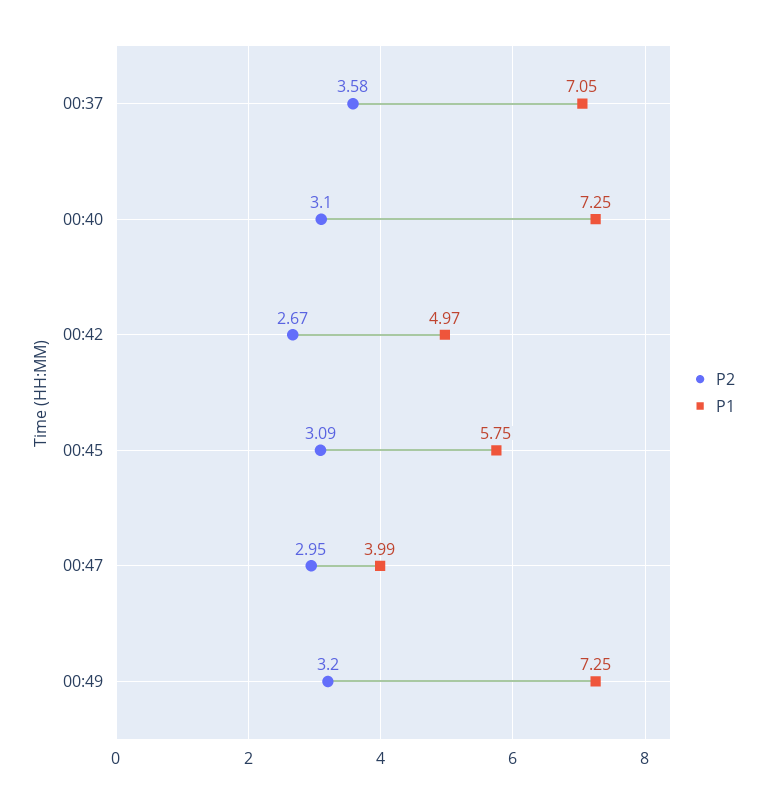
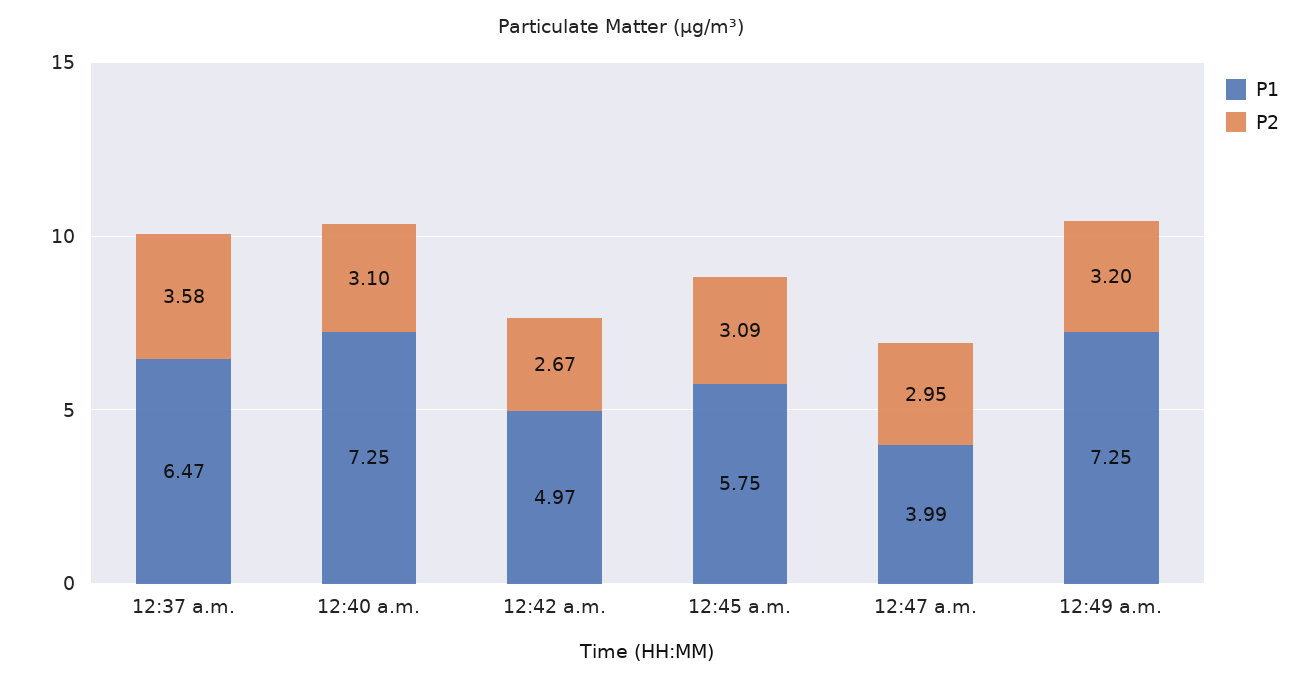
  {
    "P2": {
      "00:37": 3.58,
      "00:40": 3.1,
      "00:42": 2.67,
      "00:45": 3.09,
      "00:47": 2.95,
      "00:49": 3.2
    },
    "P1": {
-     "00:37": 7.05,
+     "00:37": 6.47,
      "00:40": 7.25,
      "00:42": 4.97,
      "00:45": 5.75,
      "00:47": 3.99,
      "00:49": 7.25
    }
  }

